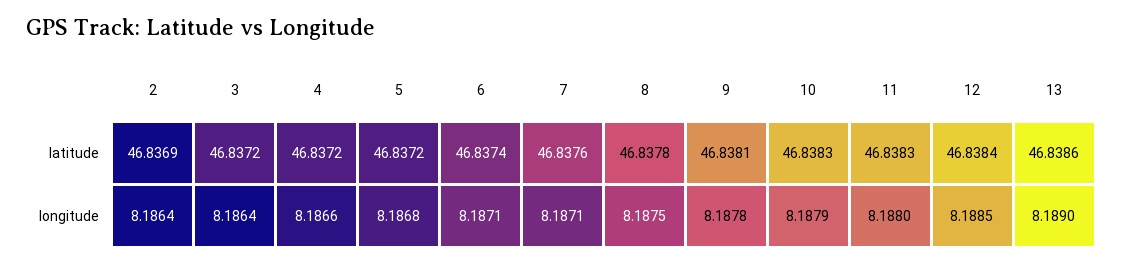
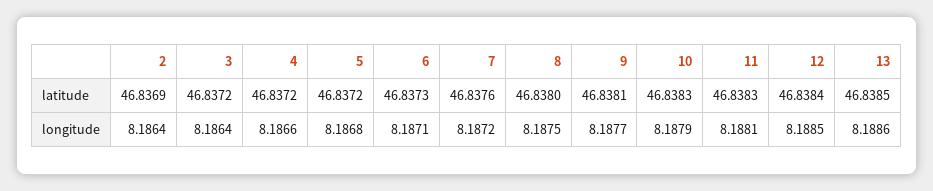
  {
    "2": {
      "latitude": 46.8369,
      "longitude": 8.1864
    },
    "3": {
      "latitude": 46.8372,
      "longitude": 8.1864
    },
    "4": {
      "latitude": 46.8372,
      "longitude": 8.1866
    },
    "5": {
      "latitude": 46.8372,
      "longitude": 8.1868
    },
    "6": {
-     "latitude": 46.8374,
+     "latitude": 46.8373,
      "longitude": 8.1871
    },
    "7": {
      "latitude": 46.8376,
-     "longitude": 8.1871
+     "longitude": 8.1872
    },
    "8": {
-     "latitude": 46.8378,
+     "latitude": 46.838,
      "longitude": 8.1875
    },
    "9": {
      "latitude": 46.8381,
-     "longitude": 8.1878
+     "longitude": 8.1877
    },
    "10": {
      "latitude": 46.8383,
      "longitude": 8.1879
    },
    "11": {
      "latitude": 46.8383,
-     "longitude": 8.188
+     "longitude": 8.1881
    },
    "12": {
      "latitude": 46.8384,
      "longitude": 8.1885
    },
    "13": {
-     "latitude": 46.8386,
+     "latitude": 46.8385,
-     "longitude": 8.189
+     "longitude": 8.1886
    }
  }

